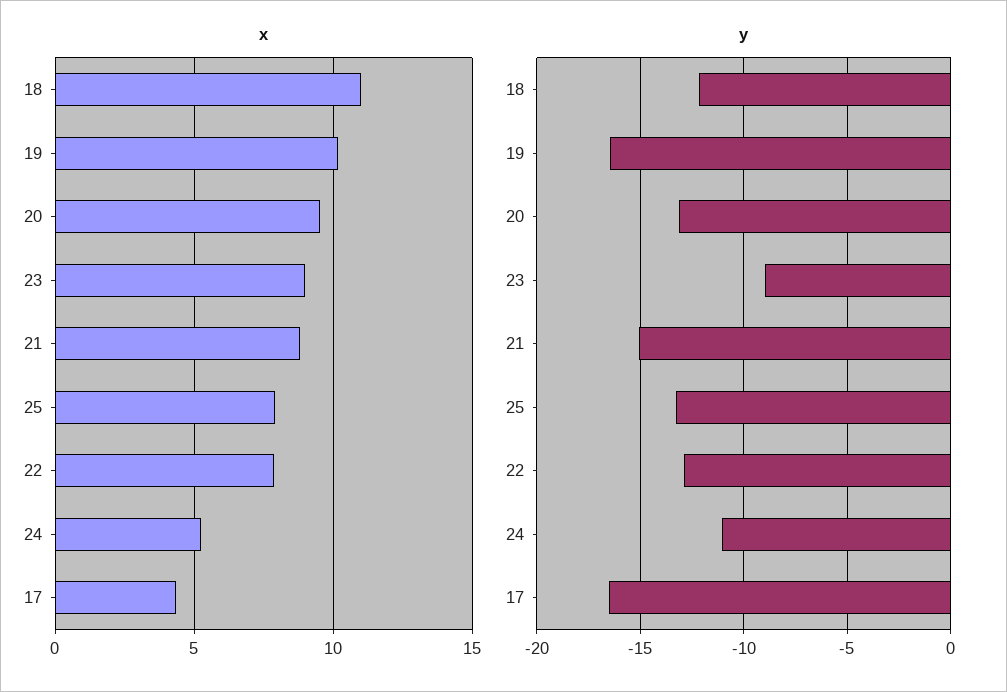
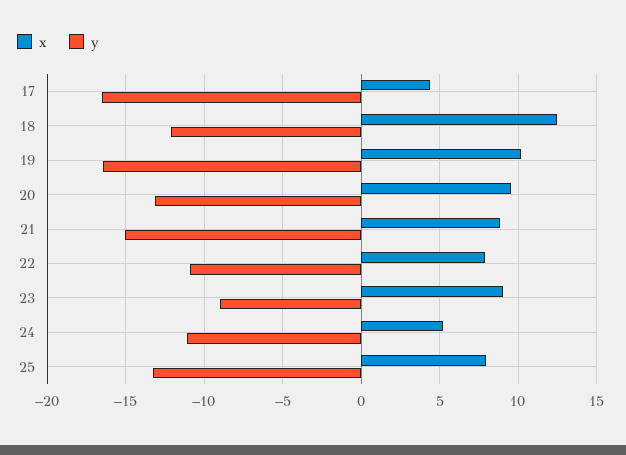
  {
    "x": {
-     "18": 11,
+     "18": 12.5,
      "19": 10,
      "20": 9.5,
      "23": 9,
      "21": 9,
      "25": 8,
      "22": 8,
      "24": 5,
      "17": 4.5
    },
    "y": {
      "18": -12,
      "19": -16.5,
      "20": -13,
      "23": -9,
      "21": -15,
      "25": -13.5,
-     "22": -13,
+     "22": -11,
      "24": -11,
      "17": -16.5
    }
  }

